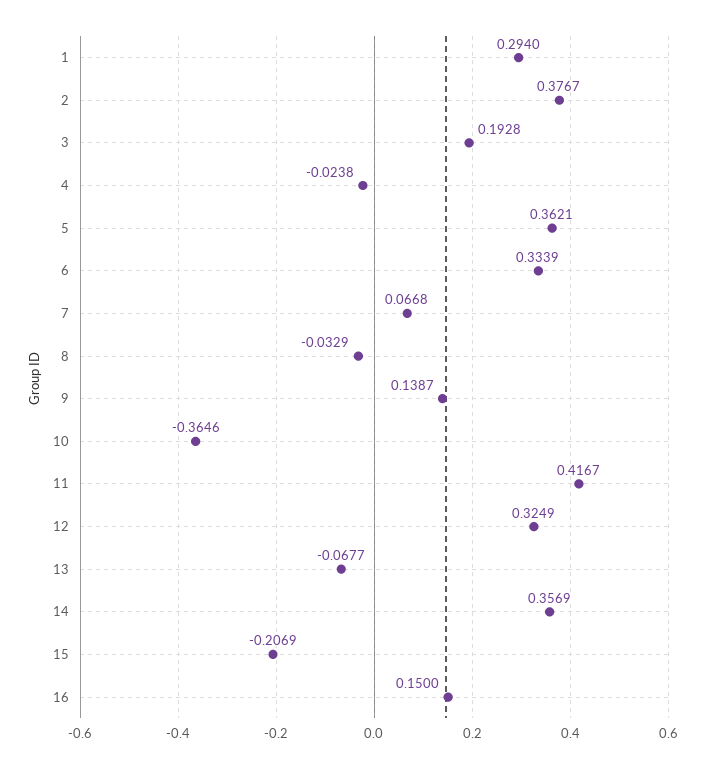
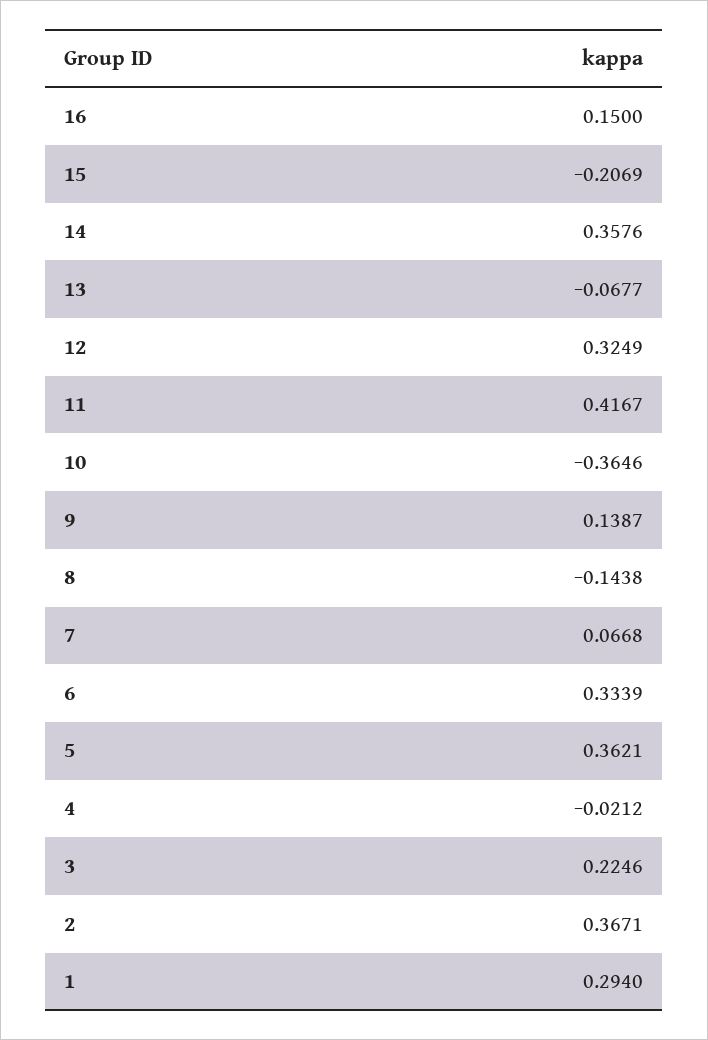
  {
    "1": 0.294,
-   "2": 0.3767,
+   "2": 0.3671,
-   "3": 0.1928,
+   "3": 0.2246,
-   "4": -0.0238,
+   "4": -0.0212,
    "5": 0.3621,
    "6": 0.3339,
    "7": 0.0668,
-   "8": -0.0329,
+   "8": -0.1438,
    "9": 0.1387,
    "10": -0.3646,
    "11": 0.4167,
    "12": 0.3249,
    "13": -0.0677,
-   "14": 0.3569,
+   "14": 0.3576,
    "15": -0.2069,
    "16": 0.15
  }

